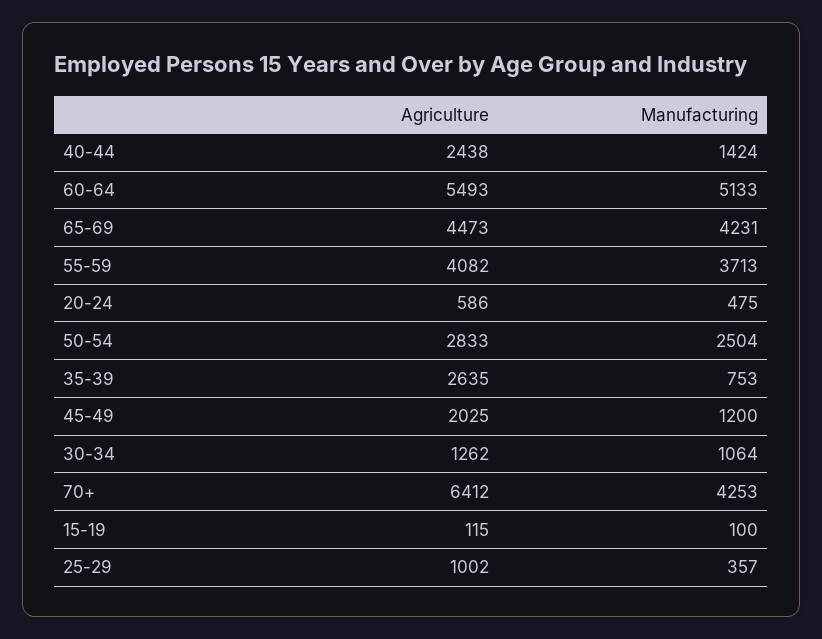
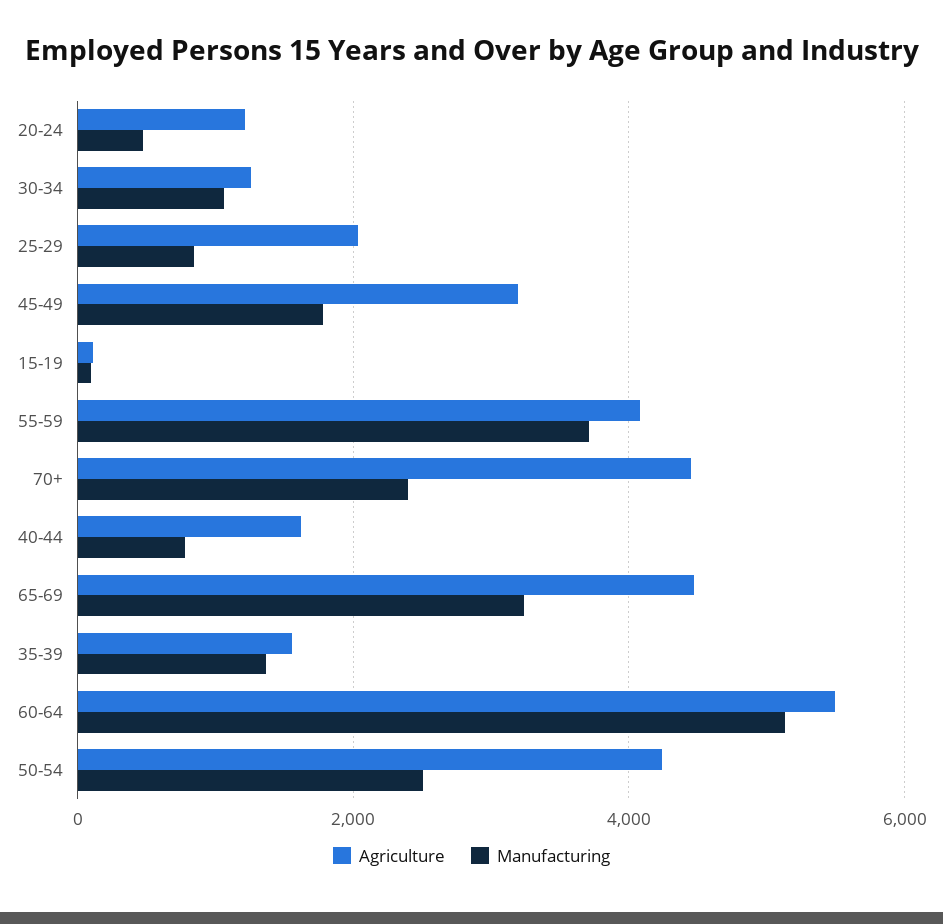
  {
    "Agriculture": {
-     "40-44": 2438,
+     "40-44": 1600,
      "60-64": 5493,
      "65-69": 4473,
      "55-59": 4082,
-     "20-24": 586,
+     "20-24": 1200,
-     "50-54": 2833,
+     "50-54": 4200,
-     "35-39": 2635,
+     "35-39": 1600,
-     "45-49": 2025,
+     "45-49": 3200,
      "30-34": 1262,
-     "70+": 6412,
+     "70+": 4400,
      "15-19": 115,
-     "25-29": 1002
+     "25-29": 2000
    },
    "Manufacturing": {
-     "40-44": 1424,
+     "40-44": 800,
      "60-64": 5133,
-     "65-69": 4231,
+     "65-69": 3200,
      "55-59": 3713,
      "20-24": 475,
      "50-54": 2504,
-     "35-39": 753,
+     "35-39": 1400,
-     "45-49": 1200,
+     "45-49": 1800,
      "30-34": 1064,
-     "70+": 4253,
+     "70+": 2400,
      "15-19": 100,
-     "25-29": 357
+     "25-29": 800
    }
  }

